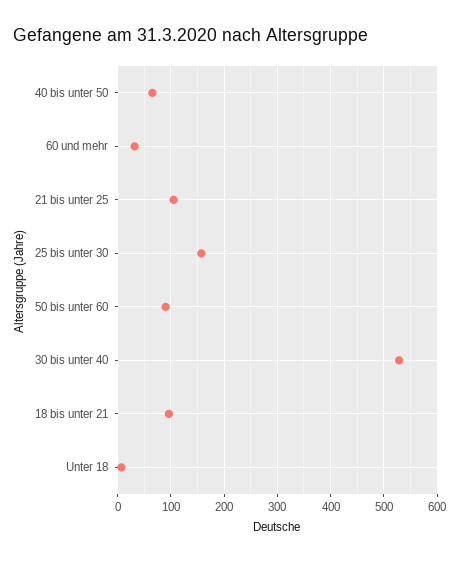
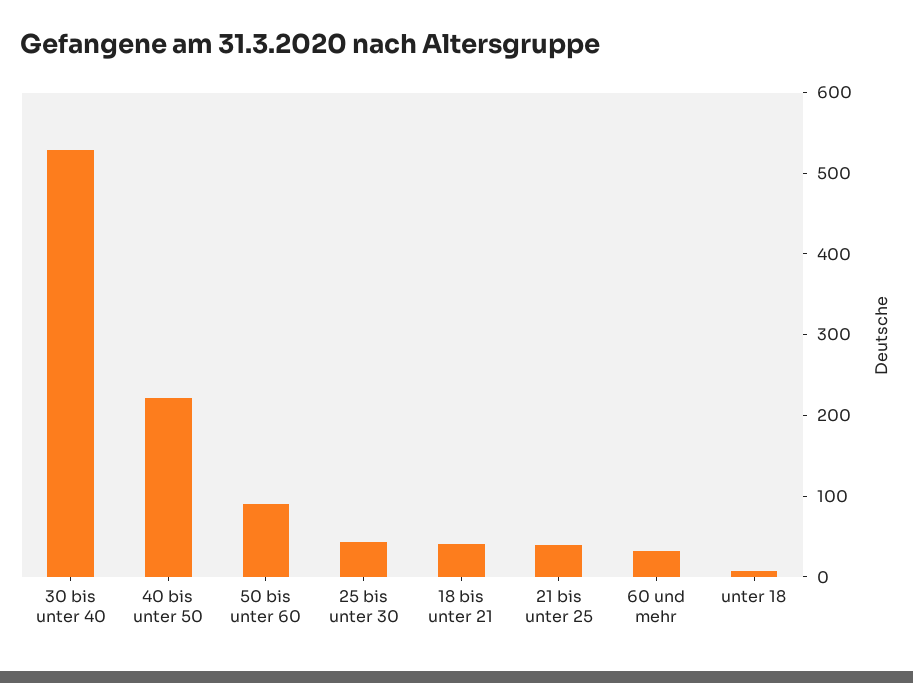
  {
-   "40 bis unter 50": 60,
+   "40 bis unter 50": 220,
    "60 und mehr": 40,
-   "21 bis unter 25": 100,
+   "21 bis unter 25": 40,
-   "25 bis unter 30": 160,
+   "25 bis unter 30": 40,
    "50 bis unter 60": 100,
    "30 bis unter 40": 520,
-   "18 bis unter 21": 100,
+   "18 bis unter 21": 40,
    "Unter 18": 0
  }

